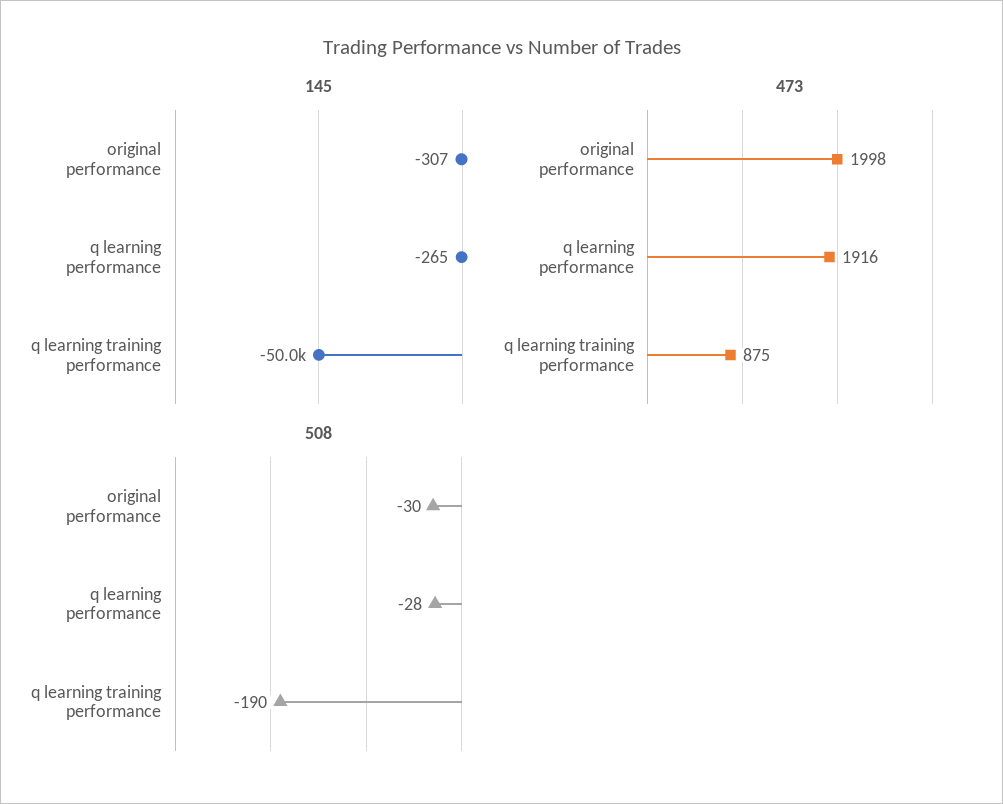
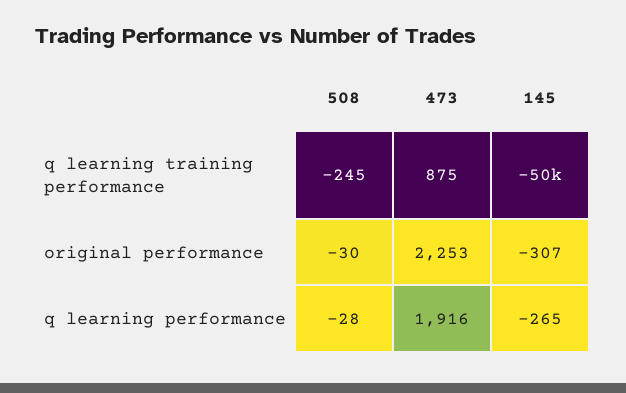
  {
    "145": {
      "original performance": -307,
      "q learning performance": -265,
      "q learning training performance": -50000
    },
    "473": {
-     "original performance": 1998,
+     "original performance": 2253,
      "q learning performance": 1916,
      "q learning training performance": 875
    },
    "508": {
      "original performance": -30,
      "q learning performance": -28,
-     "q learning training performance": -190
+     "q learning training performance": -245
    }
  }

